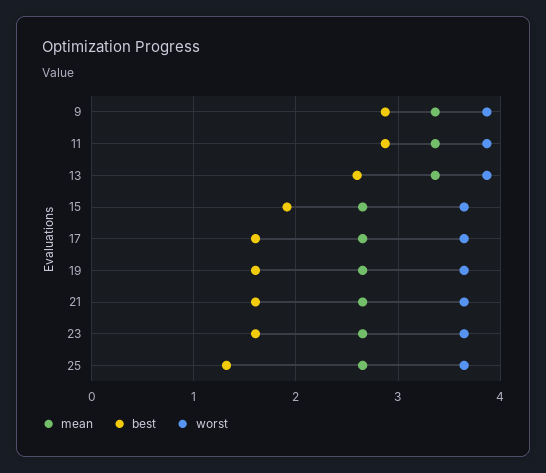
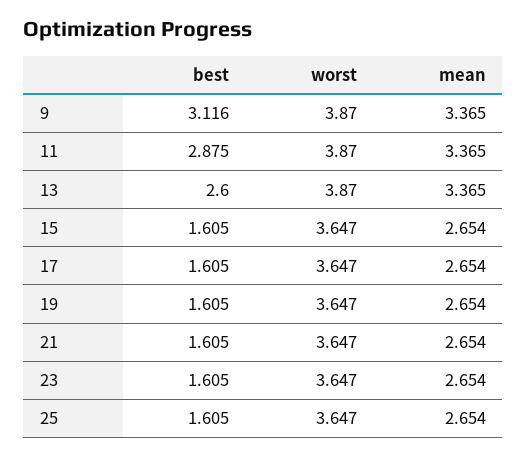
  {
    "mean": {
      "9": 3.365,
      "11": 3.365,
      "13": 3.365,
      "15": 2.654,
      "17": 2.654,
      "19": 2.654,
      "21": 2.654,
      "23": 2.654,
      "25": 2.654
    },
    "best": {
-     "9": 2.9,
+     "9": 3.116,
      "11": 2.875,
      "13": 2.6,
-     "15": 1.9,
+     "15": 1.605,
      "17": 1.605,
      "19": 1.605,
      "21": 1.605,
      "23": 1.605,
-     "25": 1.3
+     "25": 1.605
    },
    "worst": {
      "9": 3.87,
      "11": 3.87,
      "13": 3.87,
      "15": 3.647,
      "17": 3.647,
      "19": 3.647,
      "21": 3.647,
      "23": 3.647,
      "25": 3.647
    }
  }

